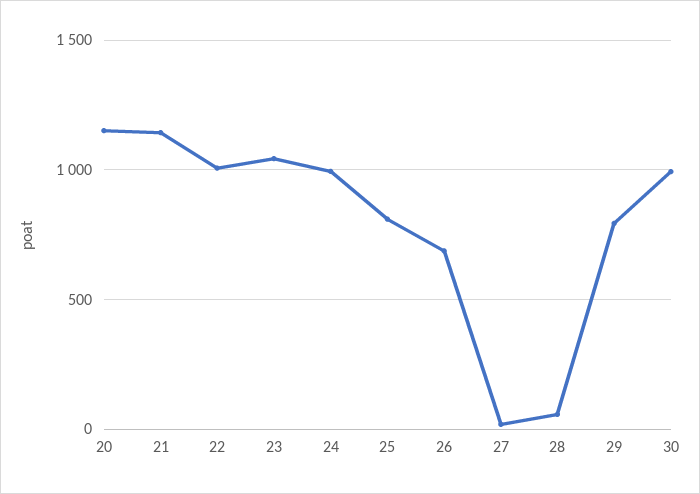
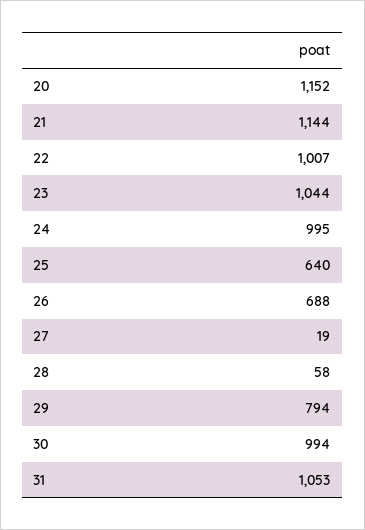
  {
    "20": 1152,
    "21": 1144,
    "22": 1007,
    "23": 1044,
    "24": 995,
-   "25": 800,
+   "25": 640,
    "26": 688,
    "27": 19,
    "28": 58,
    "29": 794,
-   "30": 994
+   "30": 994,
+   "31": 1053
  }

